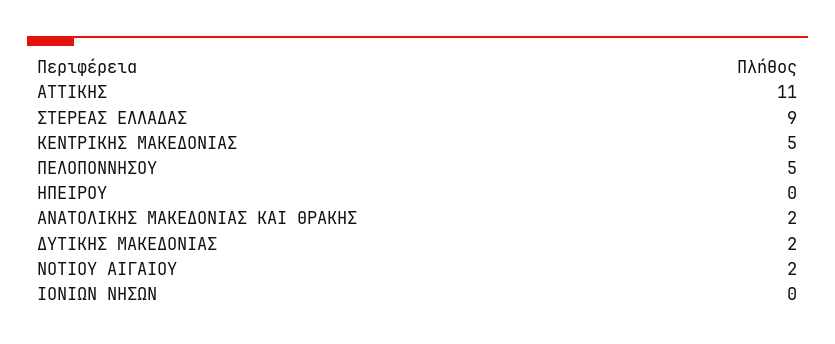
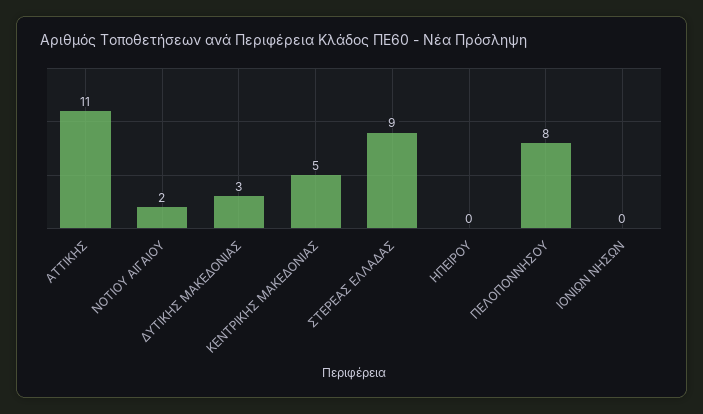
  {
    "ΑΤΤΙΚΗΣ": 11,
    "ΣΤΕΡΕΑΣ ΕΛΛΑΔΑΣ": 9,
    "ΚΕΝΤΡΙΚΗΣ ΜΑΚΕΔΟΝΙΑΣ": 5,
-   "ΠΕΛΟΠΟΝΝΗΣΟΥ": 5,
+   "ΠΕΛΟΠΟΝΝΗΣΟΥ": 8,
    "ΗΠΕΙΡΟΥ": 0,
-   "ΑΝΑΤΟΛΙΚΗΣ ΜΑΚΕΔΟΝΙΑΣ ΚΑΙ ΘΡΑΚΗΣ": 2,
-   "ΔΥΤΙΚΗΣ ΜΑΚΕΔΟΝΙΑΣ": 2,
+   "ΔΥΤΙΚΗΣ ΜΑΚΕΔΟΝΙΑΣ": 3,
    "ΝΟΤΙΟΥ ΑΙΓΑΙΟΥ": 2,
    "ΙΟΝΙΩΝ ΝΗΣΩΝ": 0
  }

